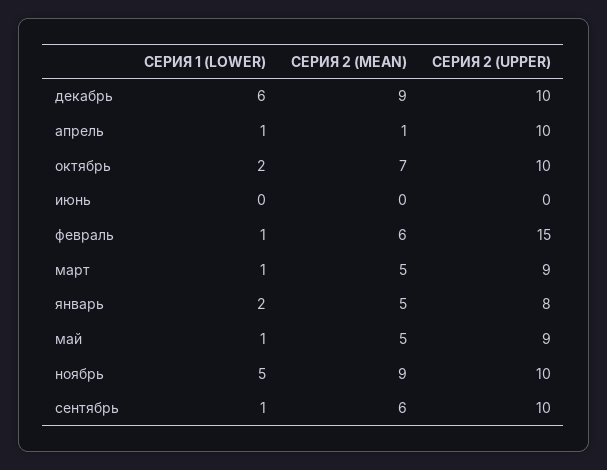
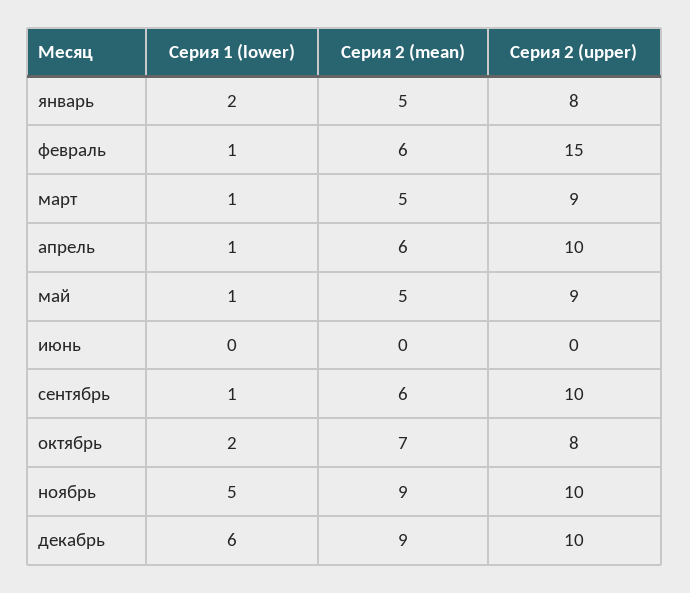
  {
    "СЕРИЯ 1 (LOWER)": {
      "декабрь": 6,
      "апрель": 1,
      "октябрь": 2,
      "июнь": 0,
      "февраль": 1,
      "март": 1,
      "январь": 2,
      "май": 1,
      "ноябрь": 5,
      "сентябрь": 1
    },
    "СЕРИЯ 2 (MEAN)": {
      "декабрь": 9,
-     "апрель": 1,
+     "апрель": 6,
      "октябрь": 7,
      "июнь": 0,
      "февраль": 6,
      "март": 5,
      "январь": 5,
      "май": 5,
      "ноябрь": 9,
      "сентябрь": 6
    },
    "СЕРИЯ 2 (UPPER)": {
      "декабрь": 10,
      "апрель": 10,
-     "октябрь": 10,
+     "октябрь": 8,
      "июнь": 0,
      "февраль": 15,
      "март": 9,
      "январь": 8,
      "май": 9,
      "ноябрь": 10,
      "сентябрь": 10
    }
  }

